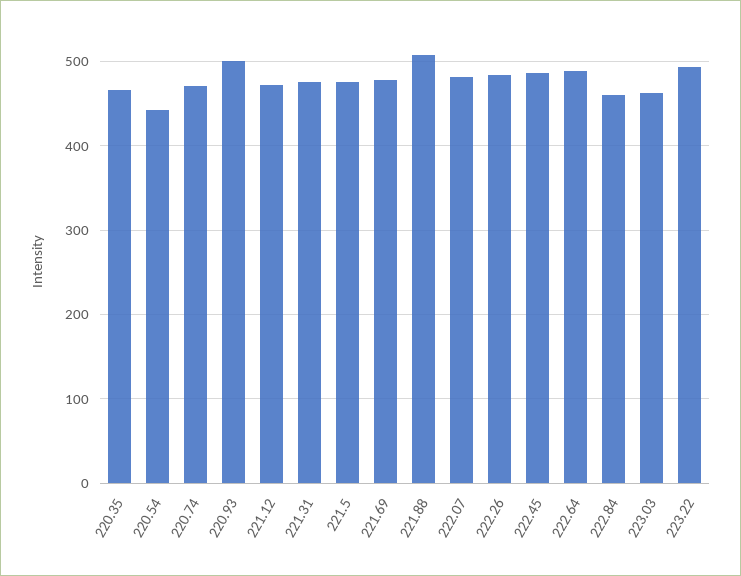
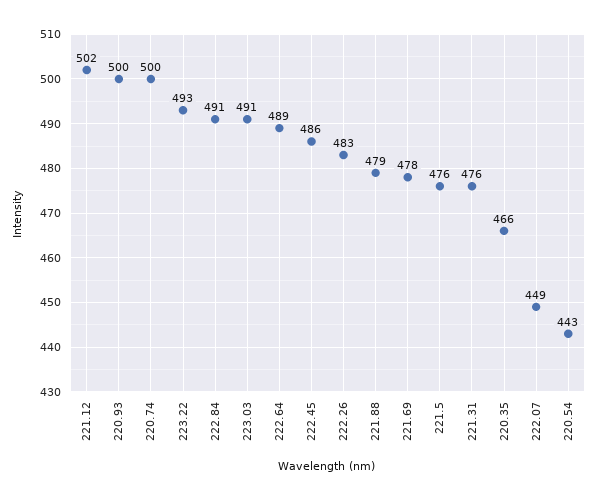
  {
    "220.35": 466,
    "220.54": 443,
-   "220.74": 470,
+   "220.74": 500,
    "220.93": 500,
-   "221.12": 470,
+   "221.12": 502,
    "221.31": 476,
    "221.5": 476,
    "221.69": 478,
-   "221.88": 510,
+   "221.88": 479,
-   "222.07": 480,
+   "222.07": 449,
    "222.26": 483,
    "222.45": 486,
    "222.64": 489,
-   "222.84": 460,
+   "222.84": 491,
-   "223.03": 460,
+   "223.03": 491,
    "223.22": 493
  }

